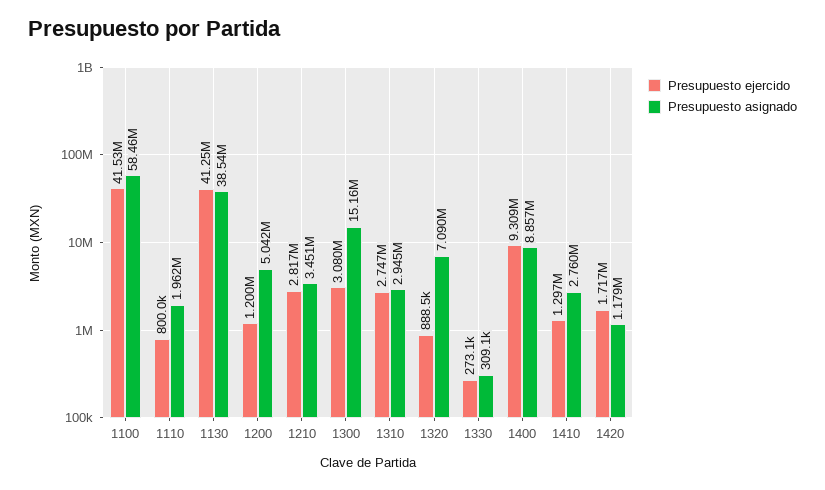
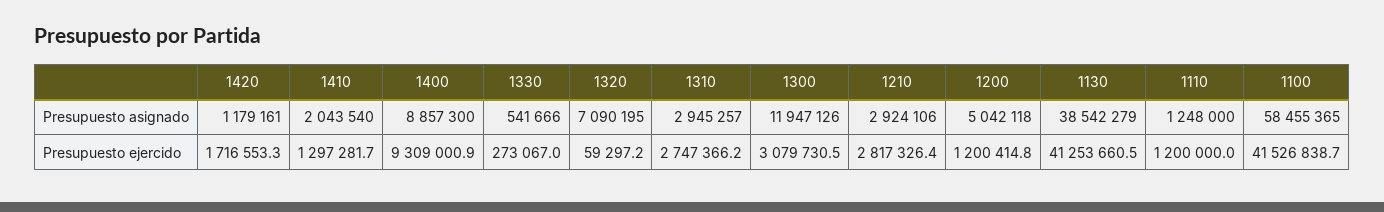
  {
    "Presupuesto ejercido": {
      "1100": 41526838.7,
-     "1110": 800000,
+     "1110": 1200000,
      "1130": 41253660.5,
      "1200": 1200414.8,
      "1210": 2817326.4,
      "1300": 3079730.5,
      "1310": 2747366.2,
-     "1320": 888500,
+     "1320": 59297.2,
      "1330": 273067,
      "1400": 9309000.9,
      "1410": 1297281.7,
      "1420": 1716553.3
    },
    "Presupuesto asignado": {
      "1100": 58455365,
-     "1110": 1962000,
+     "1110": 1248000,
      "1130": 38542279,
      "1200": 5042118,
-     "1210": 3451000,
+     "1210": 2924106,
-     "1300": 15160000,
+     "1300": 11947126,
      "1310": 2945257,
      "1320": 7090195,
-     "1330": 309100,
+     "1330": 541666,
      "1400": 8857300,
-     "1410": 2760000,
+     "1410": 2043540,
      "1420": 1179161
    }
  }

